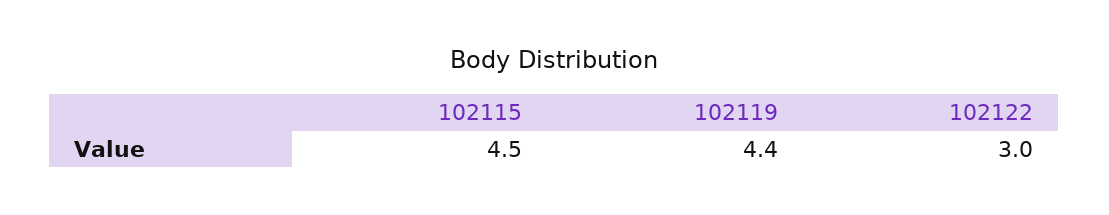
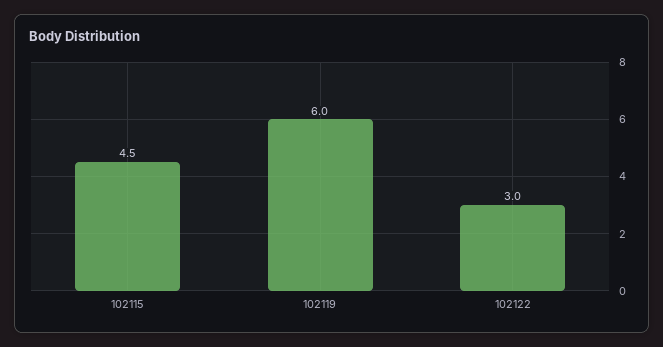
  {
    "102115": 4.5,
-   "102119": 4.4,
+   "102119": 6,
    "102122": 3
  }

